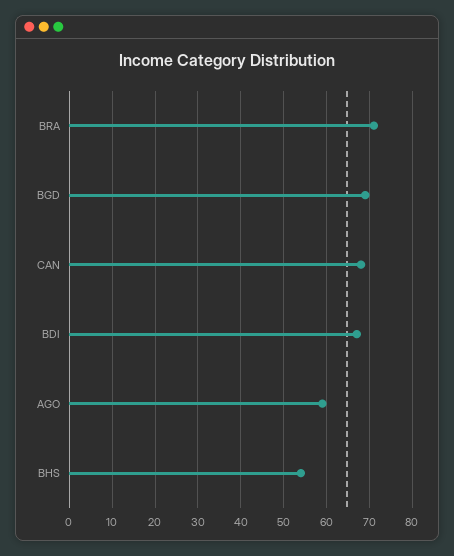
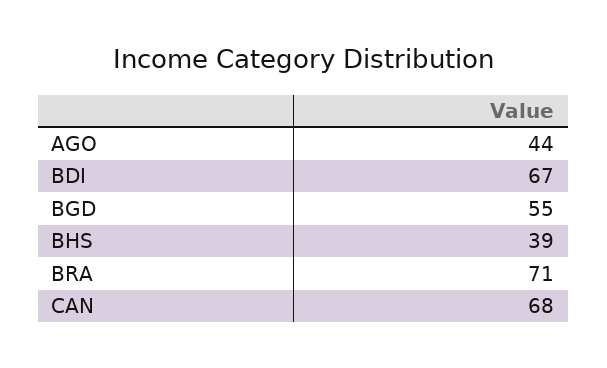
  {
    "BRA": 71,
-   "BGD": 70,
+   "BGD": 55,
    "CAN": 68,
    "BDI": 67,
-   "AGO": 60,
+   "AGO": 44,
-   "BHS": 55
+   "BHS": 39
  }

